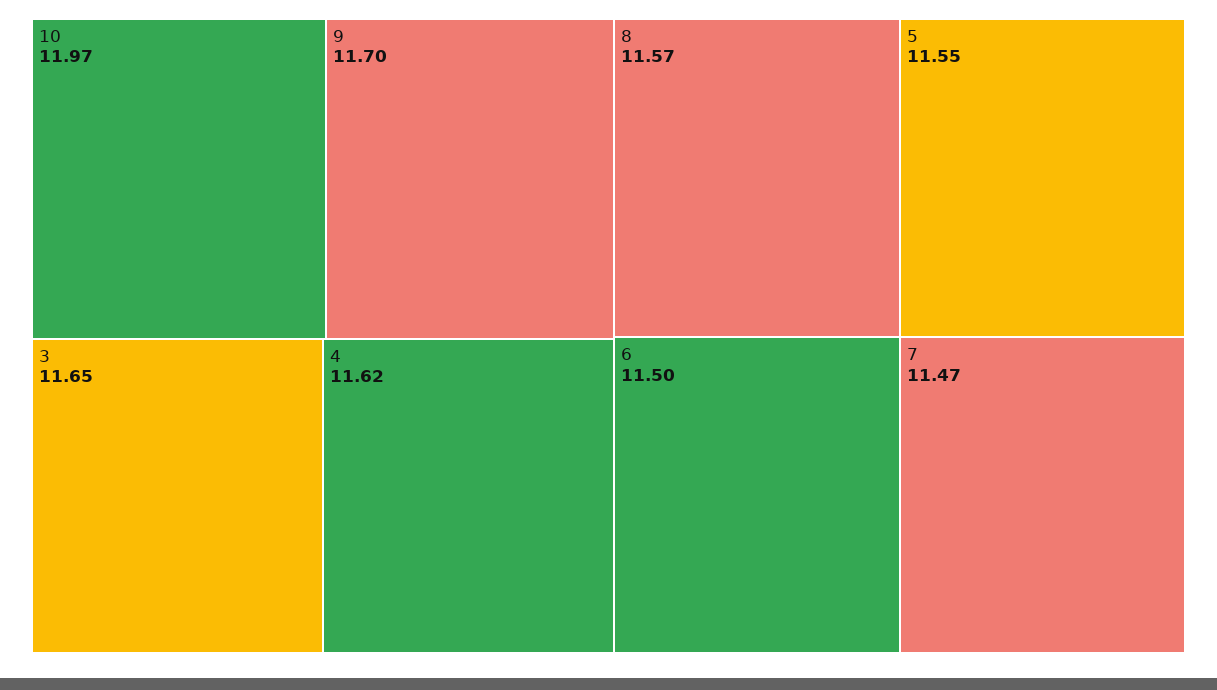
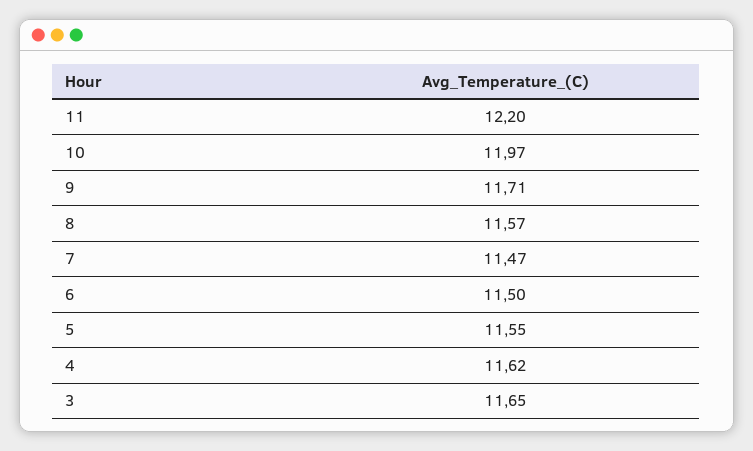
  {
    "10": 11.97,
-   "9": 11.7,
+   "9": 11.71,
    "3": 11.65,
    "4": 11.62,
    "8": 11.57,
    "5": 11.55,
    "6": 11.5,
-   "7": 11.47
+   "7": 11.47,
+   "11": 12.2
  }

